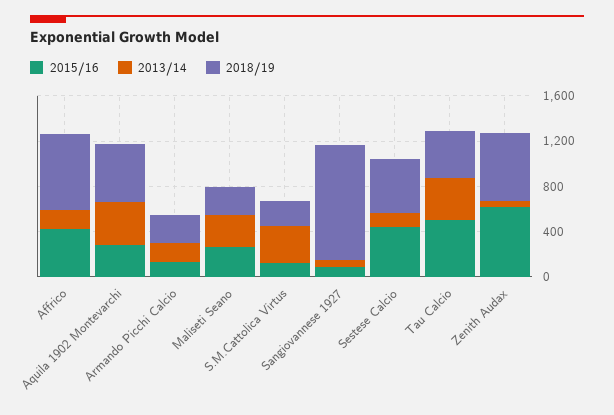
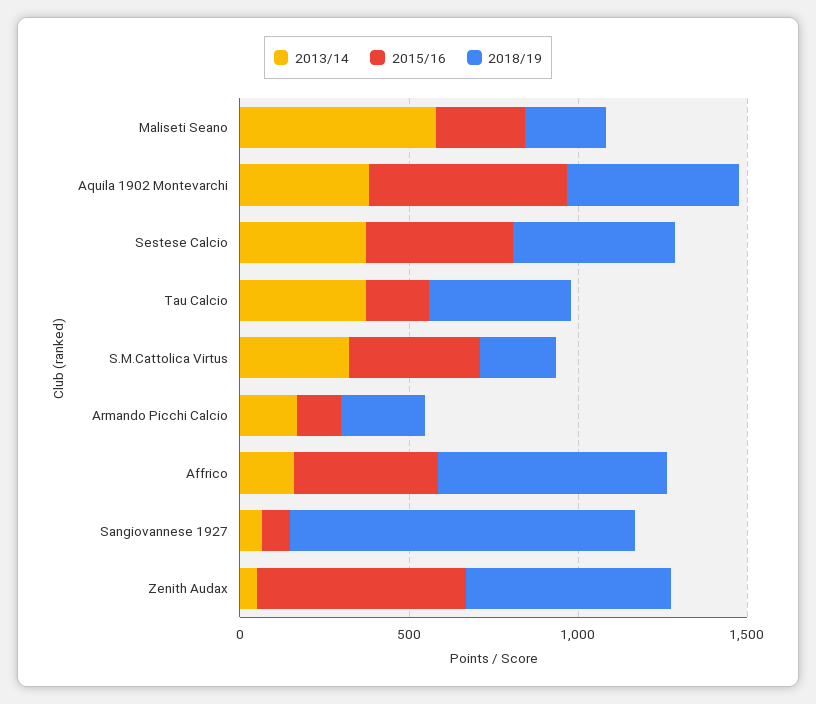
  {
    "2015/16": {
      "Affrico": 400,
-     "Aquila 1902 Montevarchi": 300,
+     "Aquila 1902 Montevarchi": 600,
      "Armando Picchi Calcio": 100,
      "Maliseti Seano": 300,
-     "S.M.Cattolica Virtus": 100,
+     "S.M.Cattolica Virtus": 400,
      "Sangiovannese 1927": 100,
      "Sestese Calcio": 400,
-     "Tau Calcio": 500,
+     "Tau Calcio": 200,
      "Zenith Audax": 600
    },
    "2013/14": {
      "Affrico": 200,
      "Aquila 1902 Montevarchi": 400,
      "Armando Picchi Calcio": 200,
-     "Maliseti Seano": 300,
+     "Maliseti Seano": 600,
      "S.M.Cattolica Virtus": 300,
      "Sangiovannese 1927": 100,
-     "Sestese Calcio": 100,
+     "Sestese Calcio": 400,
      "Tau Calcio": 400,
      "Zenith Audax": 0
    },
    "2018/19": {
      "Affrico": 700,
      "Aquila 1902 Montevarchi": 500,
      "Armando Picchi Calcio": 200,
      "Maliseti Seano": 200,
      "S.M.Cattolica Virtus": 200,
      "Sangiovannese 1927": 1000,
      "Sestese Calcio": 500,
      "Tau Calcio": 400,
      "Zenith Audax": 600
    }
  }

